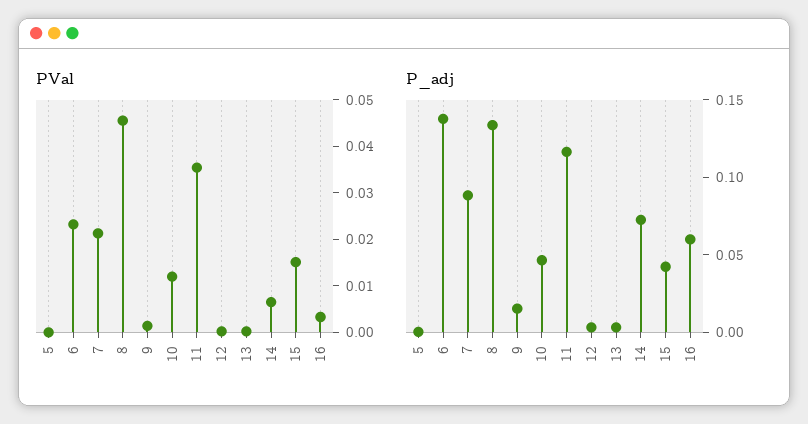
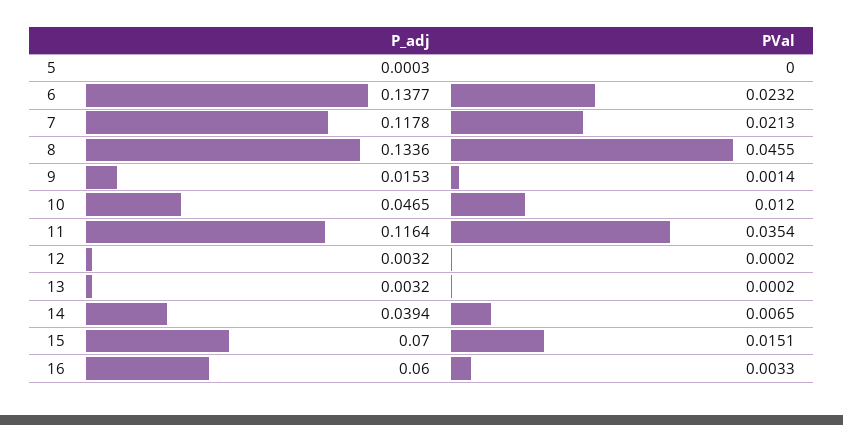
  {
    "PVal": {
      "5": 0,
      "6": 0.0232,
      "7": 0.0213,
      "8": 0.0455,
      "9": 0.0014,
      "10": 0.012,
      "11": 0.0354,
      "12": 0.0002,
      "13": 0.0002,
      "14": 0.0065,
      "15": 0.0151,
      "16": 0.0033
    },
    "P_adj": {
      "5": 0.0003,
      "6": 0.1377,
-     "7": 0.09,
+     "7": 0.1178,
      "8": 0.1336,
      "9": 0.0153,
      "10": 0.0465,
      "11": 0.1164,
      "12": 0.0032,
      "13": 0.0032,
-     "14": 0.07,
+     "14": 0.0394,
-     "15": 0.04,
+     "15": 0.07,
      "16": 0.06
    }
  }

